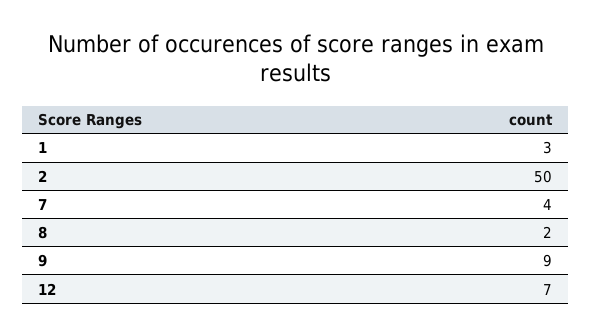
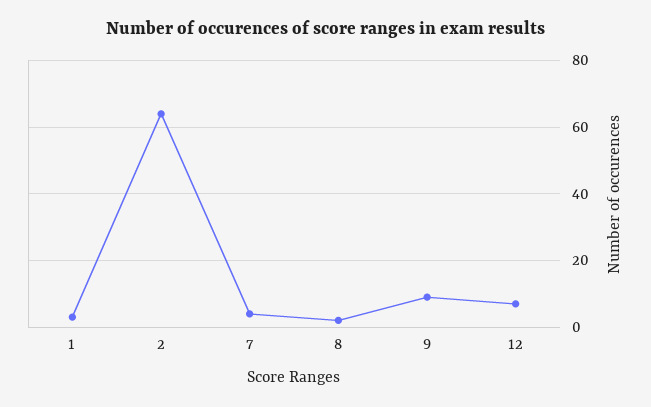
  {
    "1": 3,
-   "2": 50,
+   "2": 65,
    "7": 4,
    "8": 2,
    "9": 9,
    "12": 7
  }

